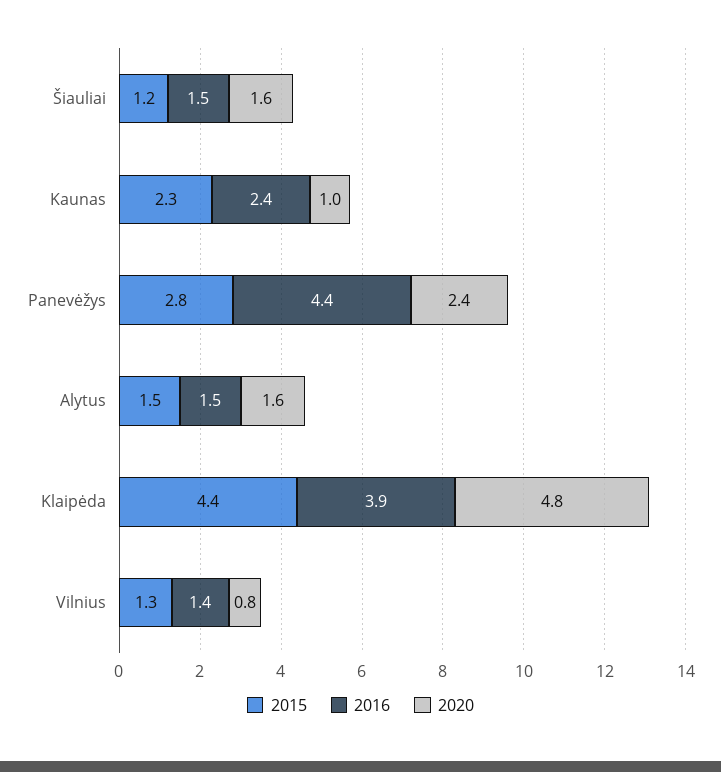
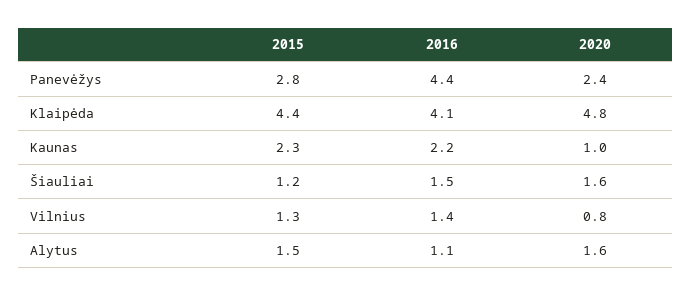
  {
    "2015": {
      "Šiauliai": 1.2,
      "Kaunas": 2.3,
      "Panevėžys": 2.8,
      "Alytus": 1.5,
      "Klaipėda": 4.4,
      "Vilnius": 1.3
    },
    "2016": {
      "Šiauliai": 1.5,
-     "Kaunas": 2.4,
+     "Kaunas": 2.2,
      "Panevėžys": 4.4,
-     "Alytus": 1.5,
+     "Alytus": 1.1,
-     "Klaipėda": 3.9,
+     "Klaipėda": 4.1,
      "Vilnius": 1.4
    },
    "2020": {
      "Šiauliai": 1.6,
      "Kaunas": 1,
      "Panevėžys": 2.4,
      "Alytus": 1.6,
      "Klaipėda": 4.8,
      "Vilnius": 0.8
    }
  }

